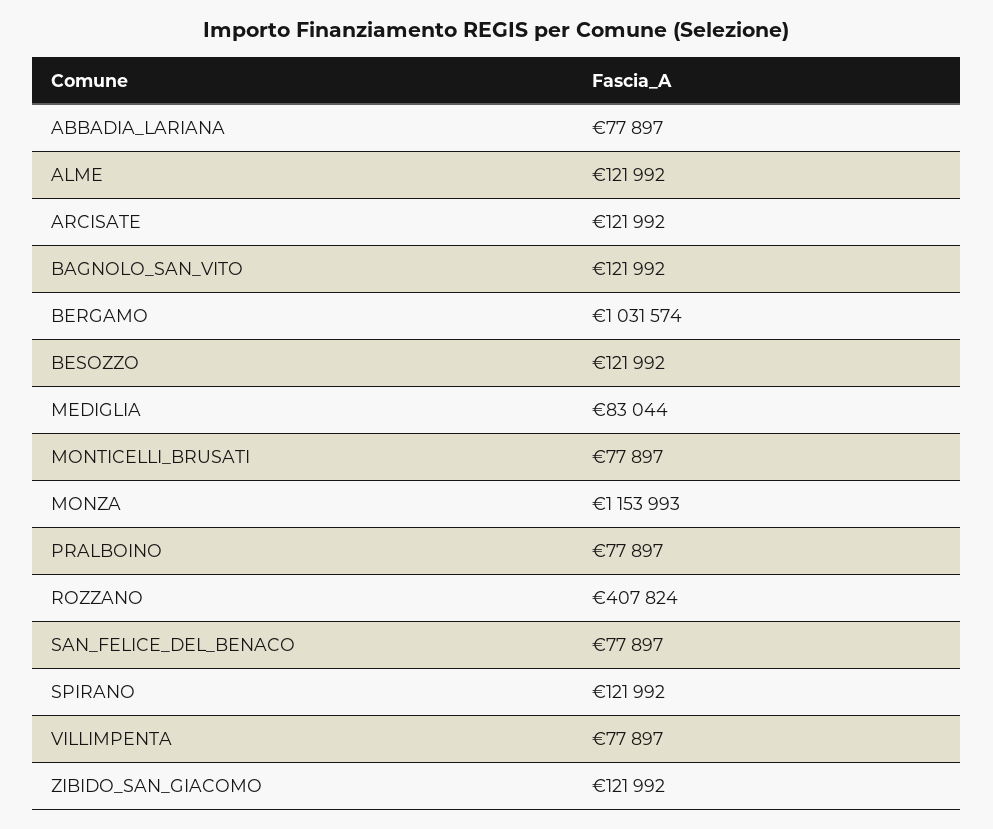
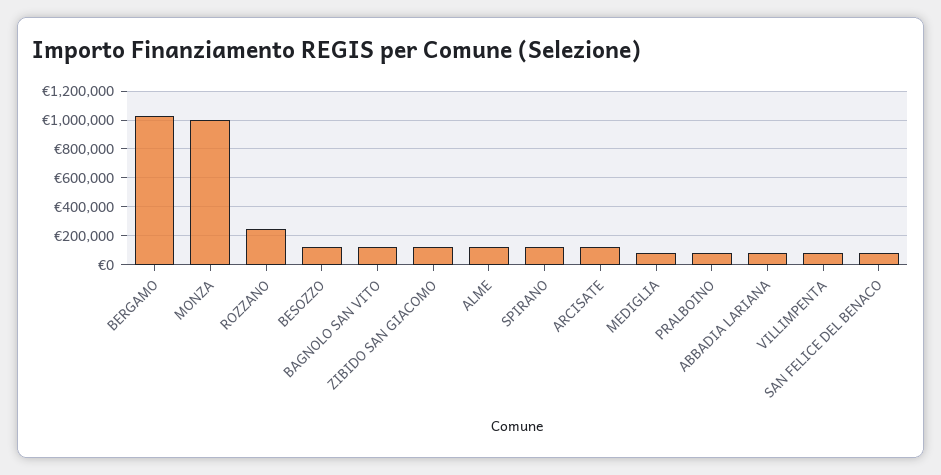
  {
    "ABBADIA_LARIANA": 77897,
    "ALME": 121992,
    "ARCISATE": 121992,
    "BAGNOLO_SAN_VITO": 121992,
    "BERGAMO": 1031574,
    "BESOZZO": 121992,
    "MEDIGLIA": 83044,
-   "MONTICELLI_BRUSATI": 77897,
-   "MONZA": 1153993,
+   "MONZA": 1000000,
    "PRALBOINO": 77897,
-   "ROZZANO": 407824,
+   "ROZZANO": 250000,
    "SAN_FELICE_DEL_BENACO": 77897,
    "SPIRANO": 121992,
    "VILLIMPENTA": 77897,
    "ZIBIDO_SAN_GIACOMO": 121992
  }

